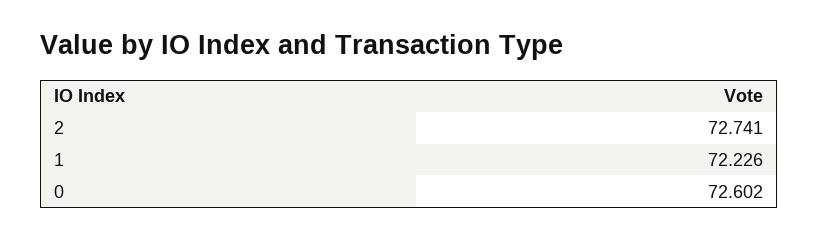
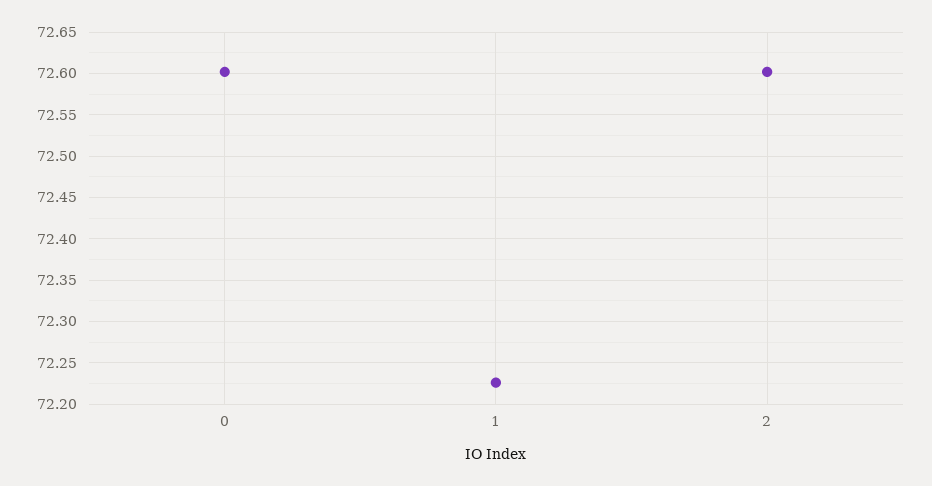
  {
-   "2": 72.741,
+   "2": 72.6,
    "1": 72.226,
    "0": 72.602
  }

